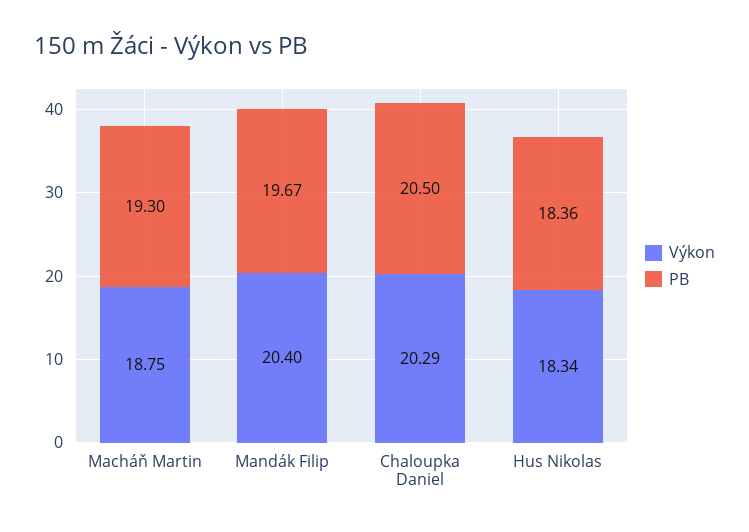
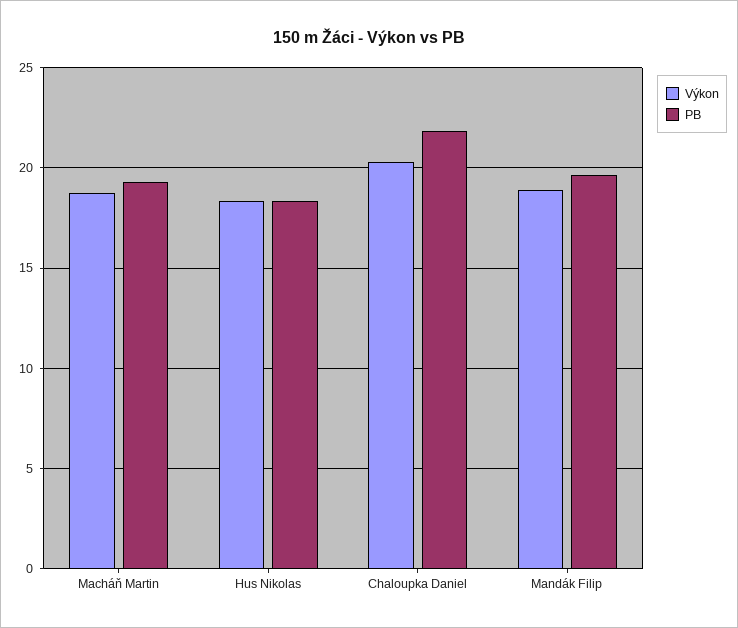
  {
    "Výkon": {
      "Macháň Martin": 18.75,
-     "Mandák Filip": 20.4,
+     "Mandák Filip": 19,
      "Chaloupka Daniel": 20.29,
      "Hus Nikolas": 18.34
    },
    "PB": {
      "Macháň Martin": 19.3,
      "Mandák Filip": 19.67,
-     "Chaloupka Daniel": 20.5,
+     "Chaloupka Daniel": 22,
      "Hus Nikolas": 18.36
    }
  }

